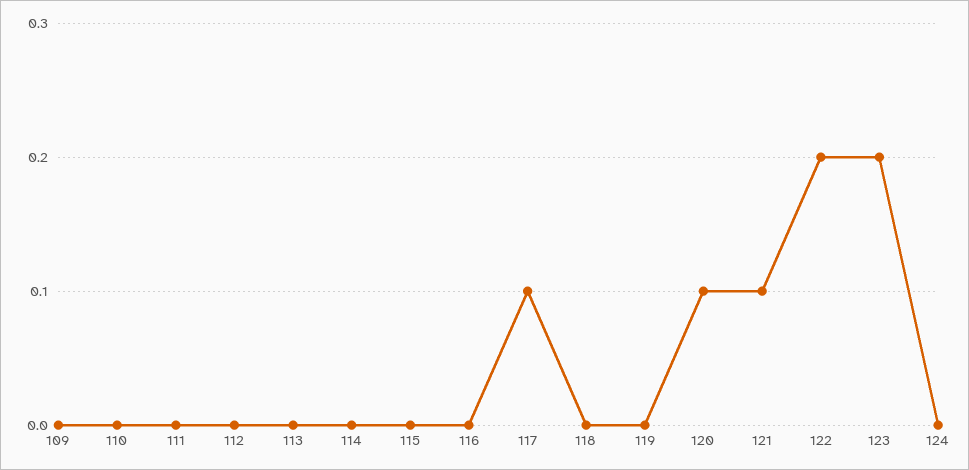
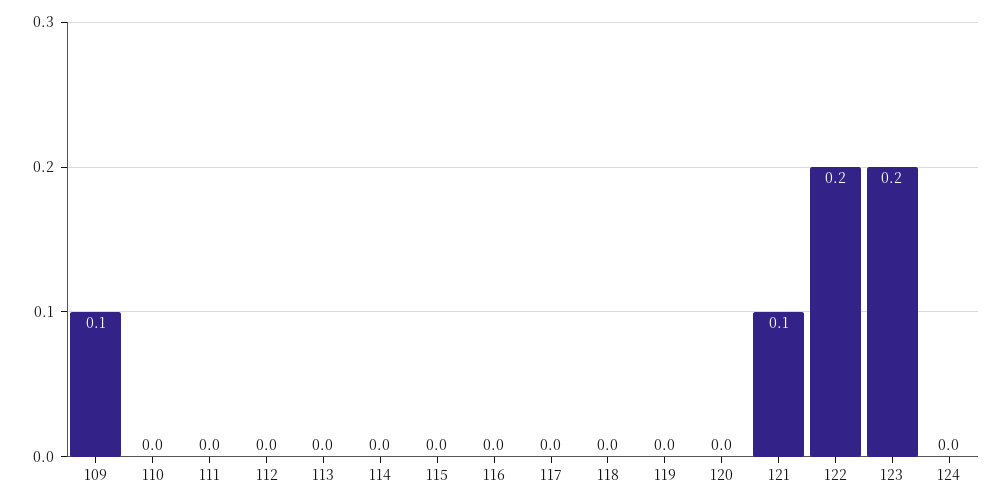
  {
-   "109": 0,
+   "109": 0.1,
    "110": 0,
    "111": 0,
    "112": 0,
    "113": 0,
    "114": 0,
    "115": 0,
    "116": 0,
-   "117": 0.1,
+   "117": 0,
    "118": 0,
    "119": 0,
-   "120": 0.1,
+   "120": 0,
    "121": 0.1,
    "122": 0.2,
    "123": 0.2,
    "124": 0
  }

